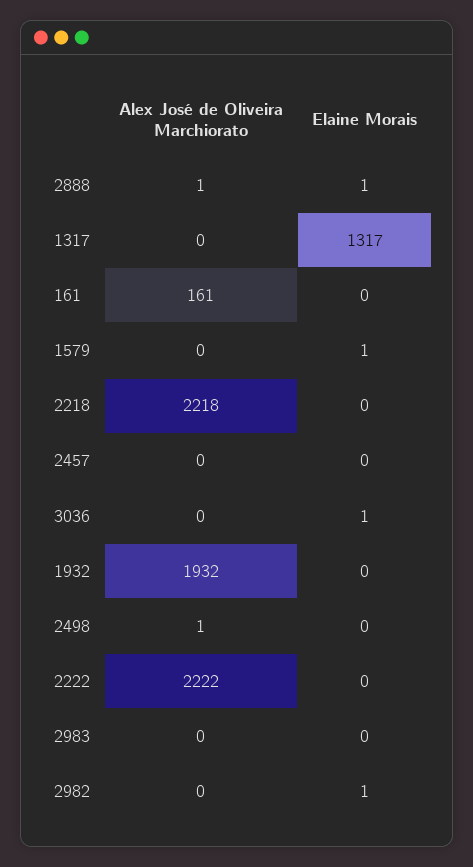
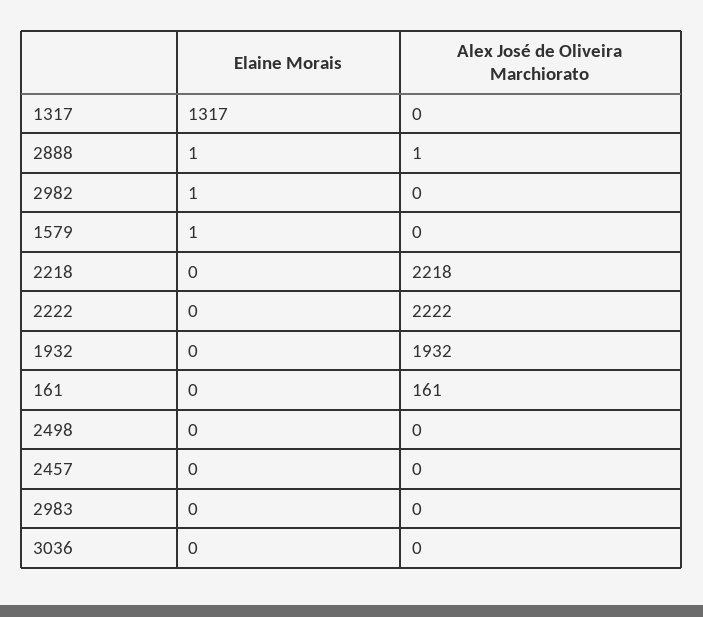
  {
    "Alex José de Oliveira Marchiorato": {
      "2888": 1,
      "1317": 0,
      "161": 161,
      "1579": 0,
      "2218": 2218,
      "2457": 0,
      "3036": 0,
      "1932": 1932,
-     "2498": 1,
+     "2498": 0,
      "2222": 2222,
      "2983": 0,
      "2982": 0
    },
    "Elaine Morais": {
      "2888": 1,
      "1317": 1317,
      "161": 0,
      "1579": 1,
      "2218": 0,
      "2457": 0,
-     "3036": 1,
+     "3036": 0,
      "1932": 0,
      "2498": 0,
      "2222": 0,
      "2983": 0,
      "2982": 1
    }
  }

